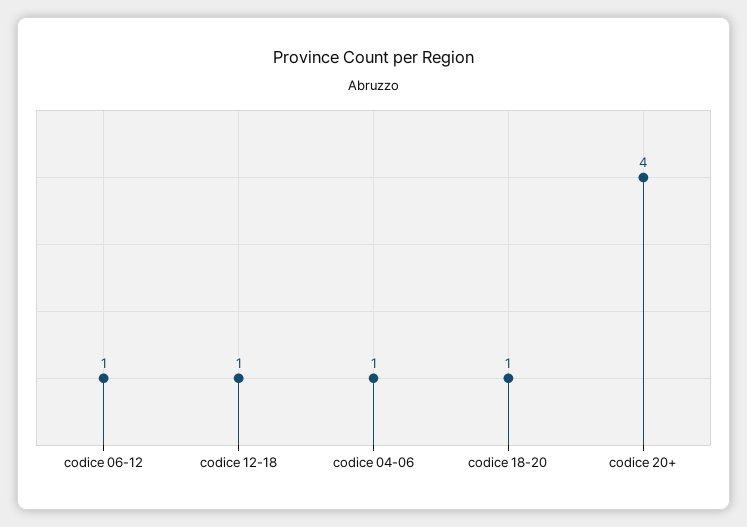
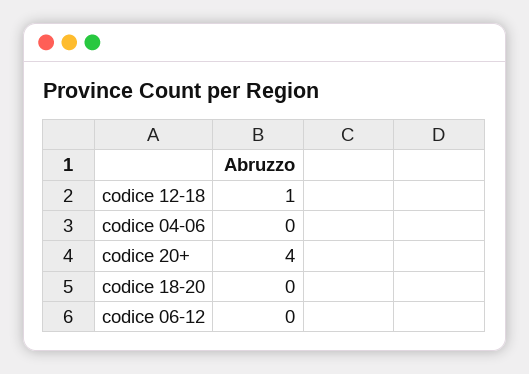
  {
-   "codice 06-12": 1,
+   "codice 06-12": 0,
    "codice 12-18": 1,
-   "codice 04-06": 1,
+   "codice 04-06": 0,
-   "codice 18-20": 1,
+   "codice 18-20": 0,
    "codice 20+": 4
  }

